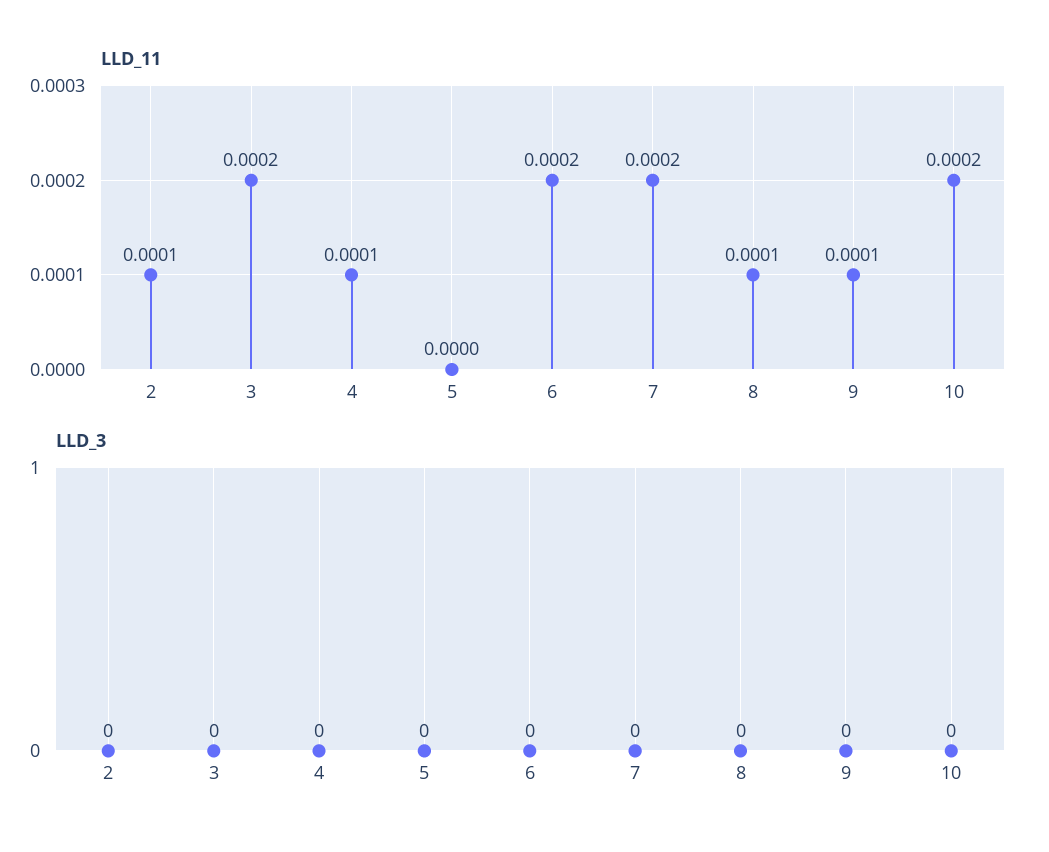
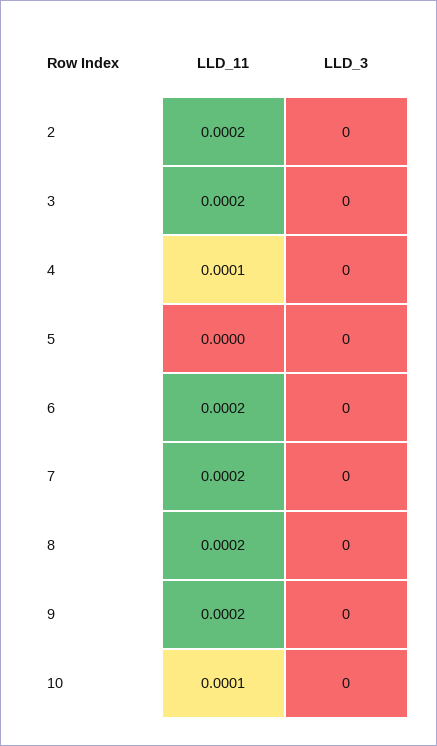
  {
    "LLD_11": {
-     "2": 0.0001,
+     "2": 0.0002,
      "3": 0.0002,
      "4": 0.0001,
      "5": 0,
      "6": 0.0002,
      "7": 0.0002,
-     "8": 0.0001,
+     "8": 0.0002,
-     "9": 0.0001,
+     "9": 0.0002,
-     "10": 0.0002
+     "10": 0.0001
    },
    "LLD_3": {
      "2": 0,
      "3": 0,
      "4": 0,
      "5": 0,
      "6": 0,
      "7": 0,
      "8": 0,
      "9": 0,
      "10": 0
    }
  }

